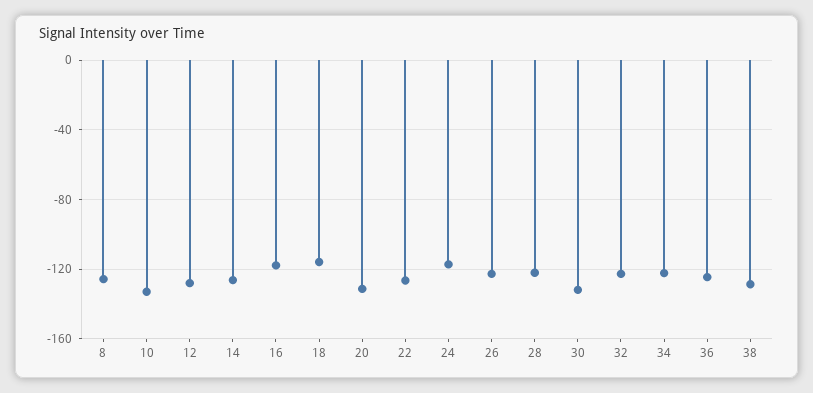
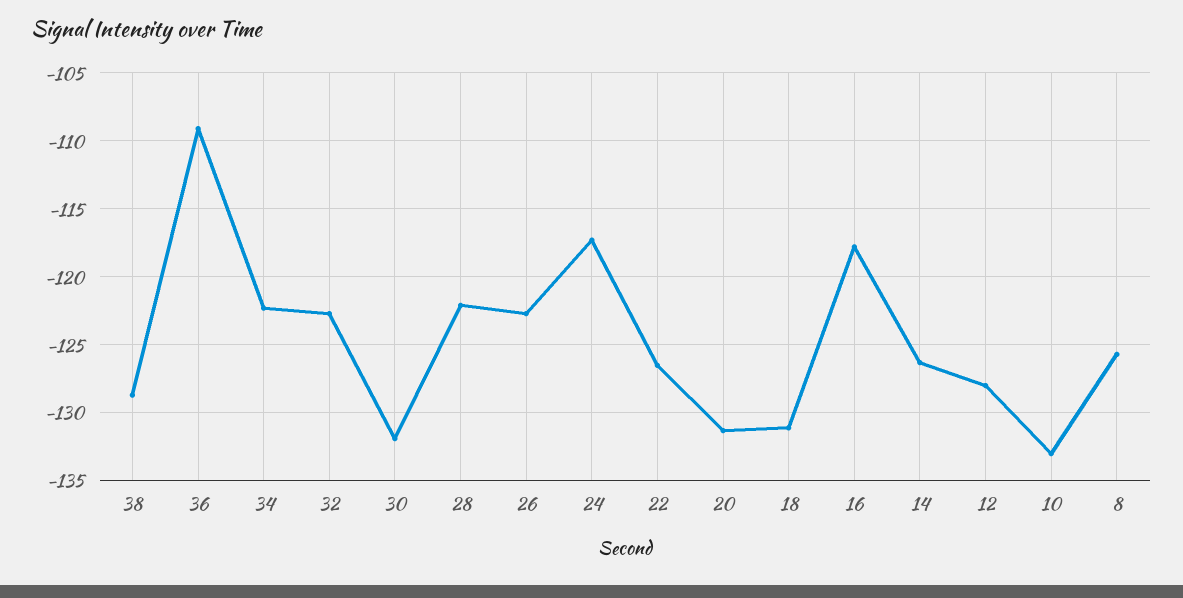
  {
    "8": -125.5,
    "10": -133,
    "12": -128,
    "14": -126.5,
    "16": -118,
-   "18": -115,
+   "18": -131,
    "20": -131.5,
    "22": -126.5,
    "24": -117.5,
    "26": -122.5,
    "28": -122,
    "30": -132,
    "32": -122.5,
    "34": -122.5,
-   "36": -125,
+   "36": -109,
    "38": -128.5
  }

